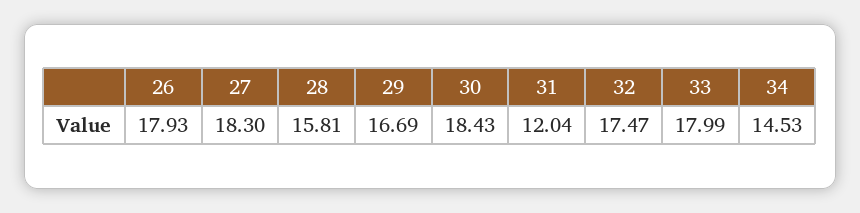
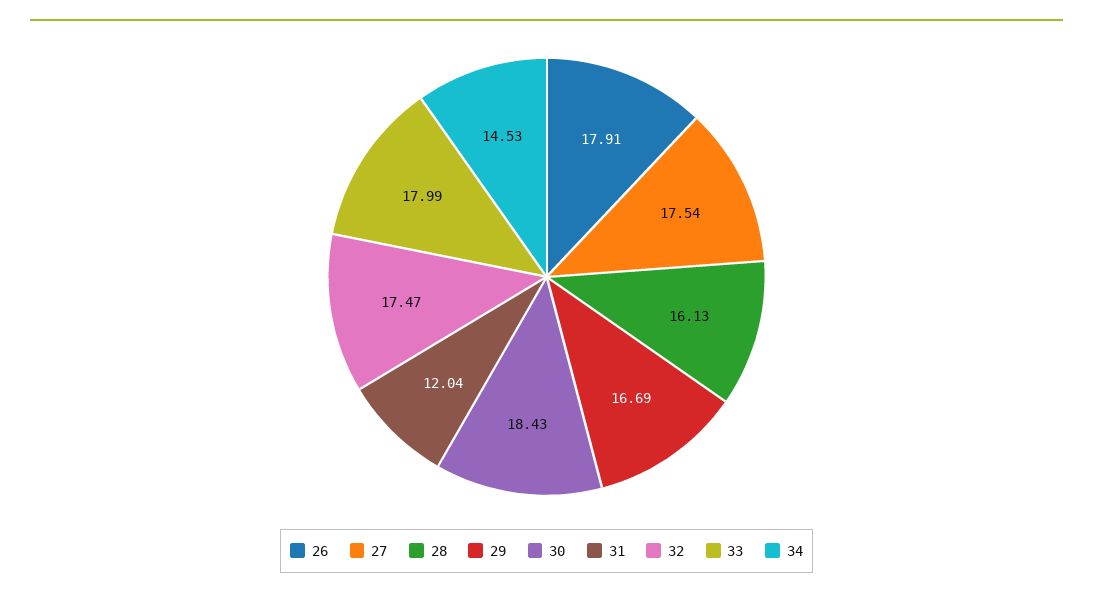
  {
-   "26": 17.93,
+   "26": 17.91,
-   "27": 18.3,
+   "27": 17.54,
-   "28": 15.81,
+   "28": 16.13,
    "29": 16.69,
    "30": 18.43,
    "31": 12.04,
    "32": 17.47,
    "33": 17.99,
    "34": 14.53
  }

